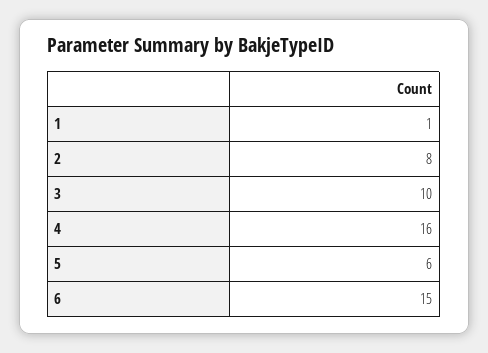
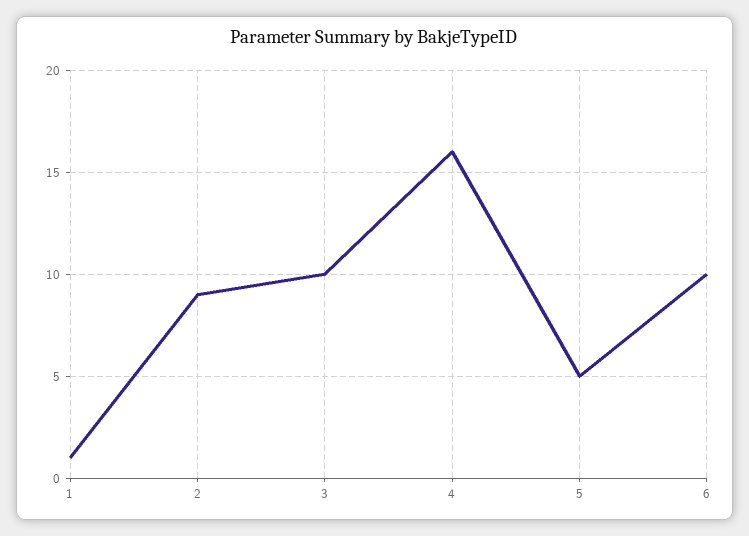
  {
    "1": 1,
-   "2": 8,
+   "2": 9,
    "3": 10,
    "4": 16,
-   "5": 6,
+   "5": 5,
-   "6": 15
+   "6": 10
  }

